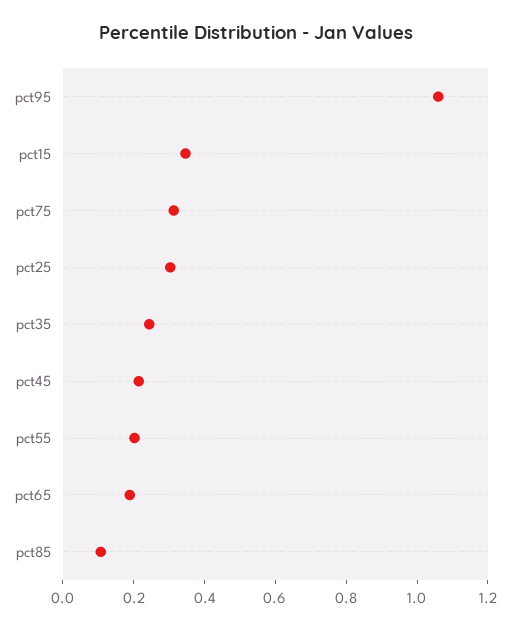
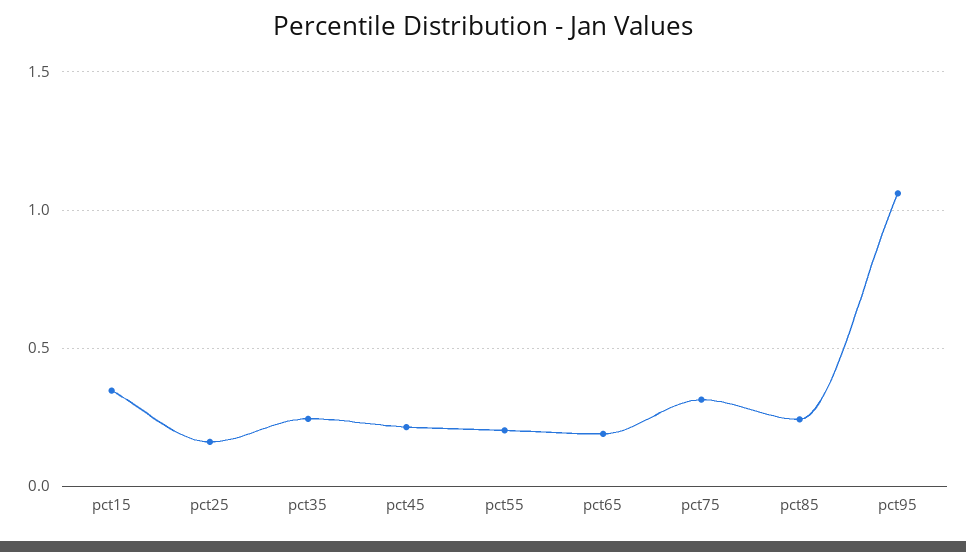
  {
    "pct95": 1.05,
    "pct15": 0.35,
    "pct75": 0.3,
-   "pct25": 0.3,
+   "pct25": 0.15,
    "pct35": 0.25,
    "pct45": 0.2,
    "pct55": 0.2,
    "pct65": 0.2,
-   "pct85": 0.1
+   "pct85": 0.25
  }

